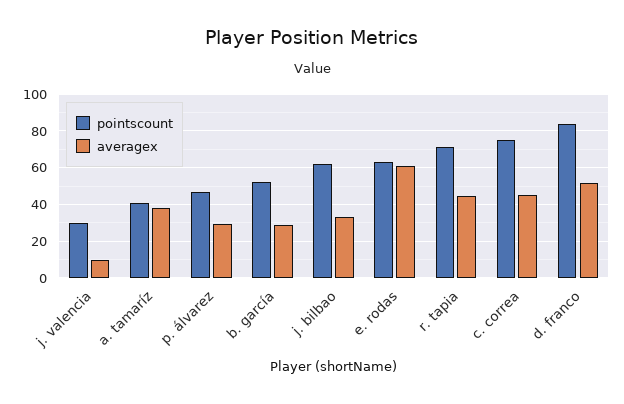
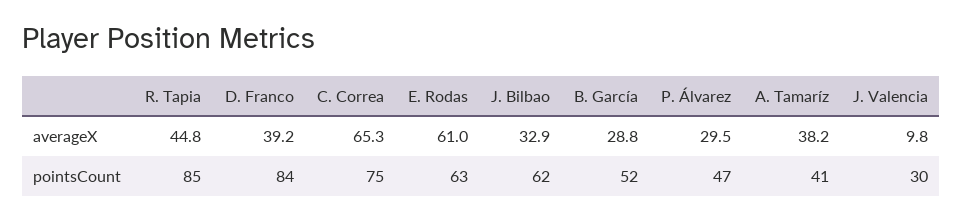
  {
    "pointscount": {
      "j. valencia": 30,
      "a. tamaríz": 41,
      "p. álvarez": 47,
      "b. garcía": 52,
      "j. bilbao": 62,
      "e. rodas": 63,
-     "r. tapia": 70,
+     "r. tapia": 85,
      "c. correa": 75,
      "d. franco": 84
    },
    "averagex": {
      "j. valencia": 9.8,
      "a. tamaríz": 38.2,
      "p. álvarez": 29.5,
      "b. garcía": 28.8,
      "j. bilbao": 32.9,
      "e. rodas": 61,
      "r. tapia": 44.8,
-     "c. correa": 45,
+     "c. correa": 65.3,
-     "d. franco": 50
+     "d. franco": 39.2
    }
  }

